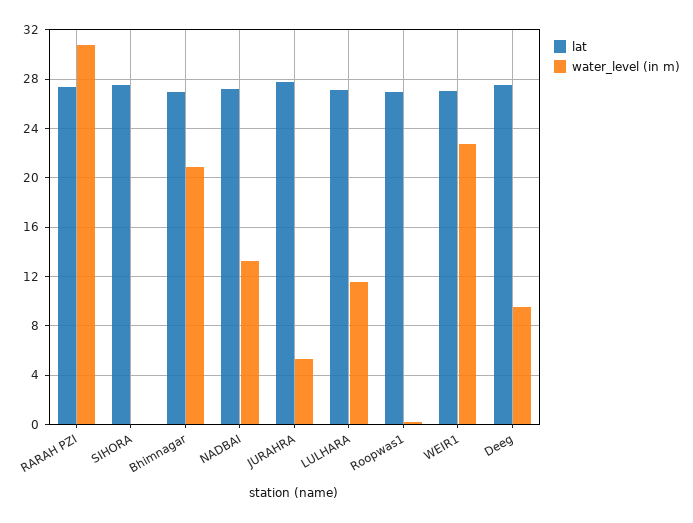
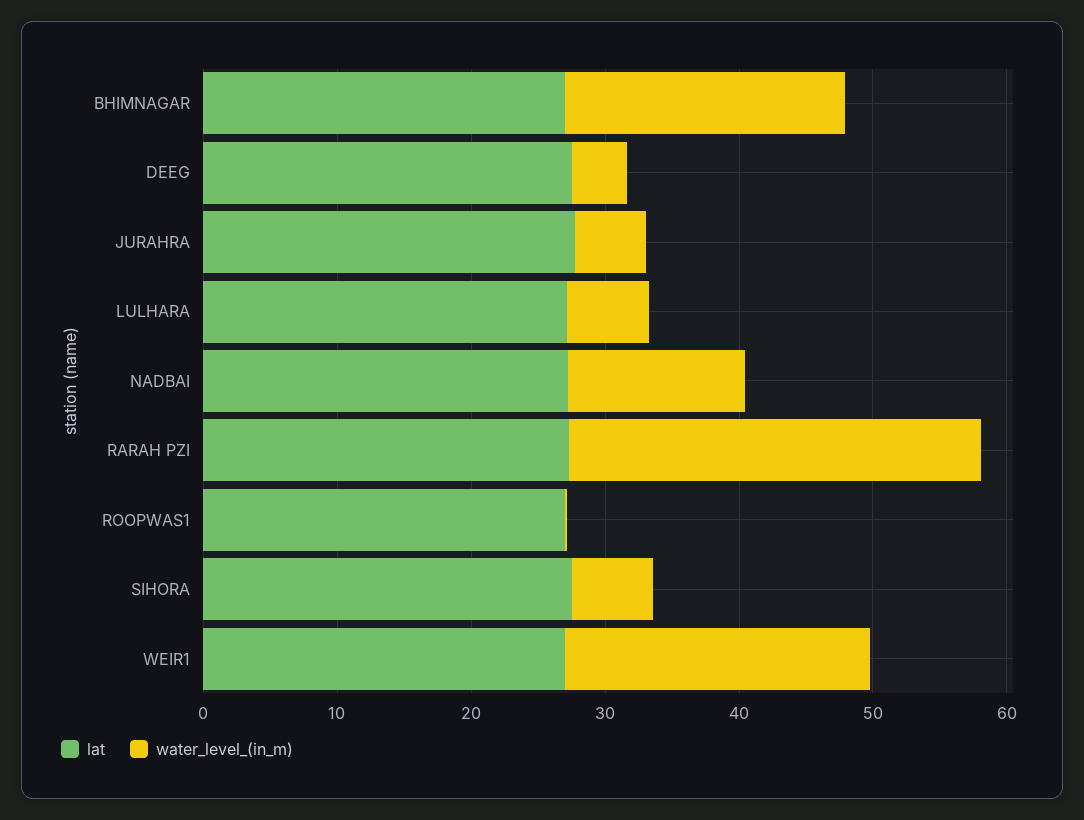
  {
    "lat": {
      "RARAH PZI": 27.5,
      "SIHORA": 27.5,
      "Bhimnagar": 27,
      "NADBAI": 27,
      "JURAHRA": 28,
      "LULHARA": 27,
      "Roopwas1": 27,
      "WEIR1": 27,
      "Deeg": 27.5
    },
    "water_level (in m)": {
      "RARAH PZI": 31,
-     "SIHORA": 0,
+     "SIHORA": 6,
      "Bhimnagar": 21,
      "NADBAI": 13,
      "JURAHRA": 5.5,
-     "LULHARA": 11.5,
+     "LULHARA": 6,
      "Roopwas1": 0,
      "WEIR1": 22.5,
-     "Deeg": 9.5
+     "Deeg": 4
    }
  }

